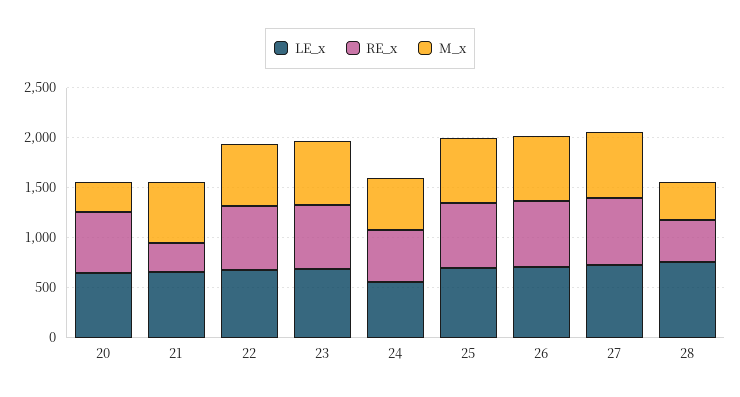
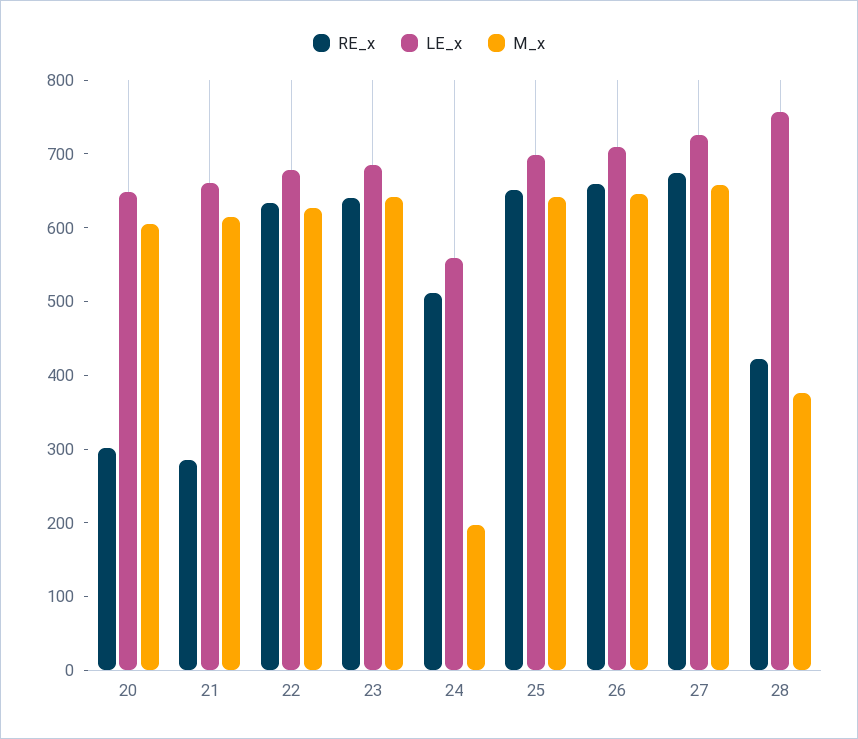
  {
    "LE_x": {
      "20": 640,
      "21": 660,
      "22": 680,
      "23": 680,
      "24": 560,
      "25": 700,
      "26": 700,
      "27": 720,
      "28": 760
    },
    "RE_x": {
-     "20": 600,
+     "20": 300,
      "21": 280,
      "22": 640,
      "23": 640,
      "24": 520,
      "25": 660,
      "26": 660,
      "27": 680,
      "28": 420
    },
    "M_x": {
-     "20": 300,
+     "20": 600,
      "21": 620,
      "22": 620,
      "23": 640,
-     "24": 500,
+     "24": 200,
      "25": 640,
      "26": 640,
      "27": 660,
      "28": 380
    }
  }

